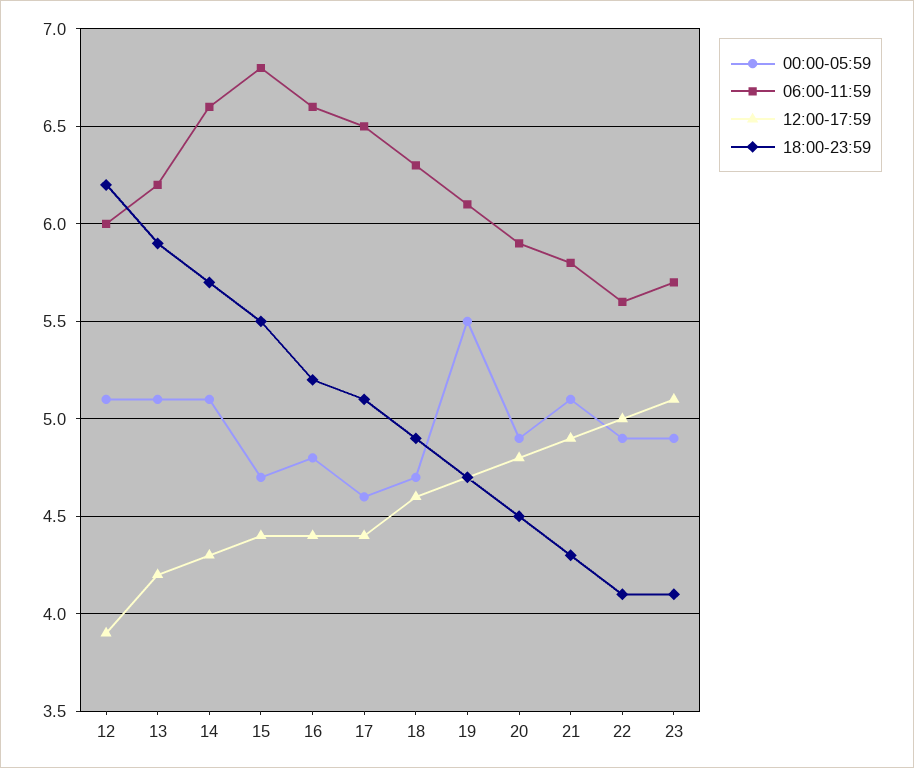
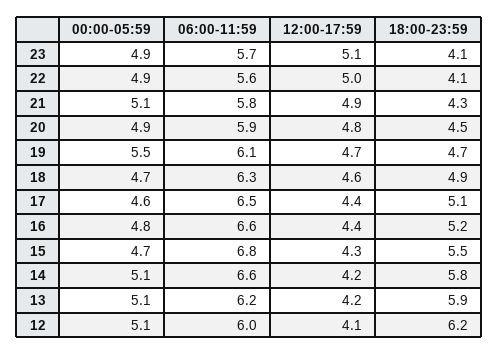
  {
    "00:00-05:59": {
      "12": 5.1,
      "13": 5.1,
      "14": 5.1,
      "15": 4.7,
      "16": 4.8,
      "17": 4.6,
      "18": 4.7,
      "19": 5.5,
      "20": 4.9,
      "21": 5.1,
      "22": 4.9,
      "23": 4.9
    },
    "06:00-11:59": {
      "12": 6,
      "13": 6.2,
      "14": 6.6,
      "15": 6.8,
      "16": 6.6,
      "17": 6.5,
      "18": 6.3,
      "19": 6.1,
      "20": 5.9,
      "21": 5.8,
      "22": 5.6,
      "23": 5.7
    },
    "12:00-17:59": {
-     "12": 3.9,
+     "12": 4.1,
      "13": 4.2,
-     "14": 4.3,
+     "14": 4.2,
-     "15": 4.4,
+     "15": 4.3,
      "16": 4.4,
      "17": 4.4,
      "18": 4.6,
      "19": 4.7,
      "20": 4.8,
      "21": 4.9,
      "22": 5,
      "23": 5.1
    },
    "18:00-23:59": {
      "12": 6.2,
      "13": 5.9,
-     "14": 5.7,
+     "14": 5.8,
      "15": 5.5,
      "16": 5.2,
      "17": 5.1,
      "18": 4.9,
      "19": 4.7,
      "20": 4.5,
      "21": 4.3,
      "22": 4.1,
      "23": 4.1
    }
  }

